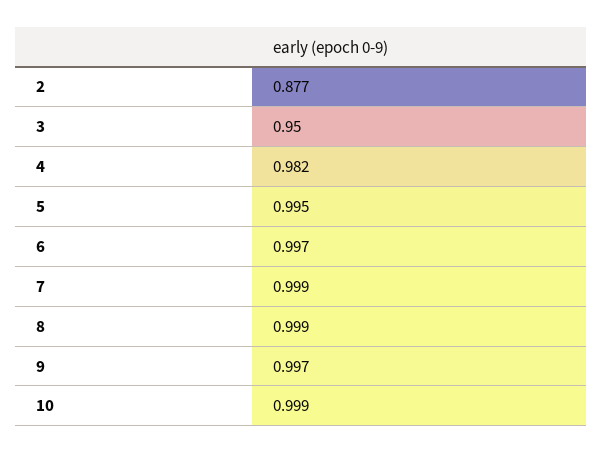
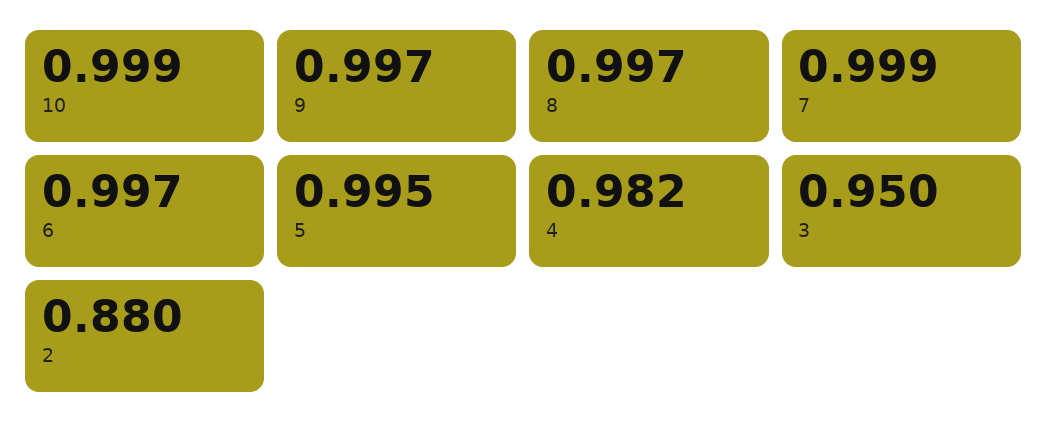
  {
-   "2": 0.877,
+   "2": 0.88,
    "3": 0.95,
    "4": 0.982,
    "5": 0.995,
    "6": 0.997,
    "7": 0.999,
-   "8": 0.999,
+   "8": 0.997,
    "9": 0.997,
    "10": 0.999
  }

